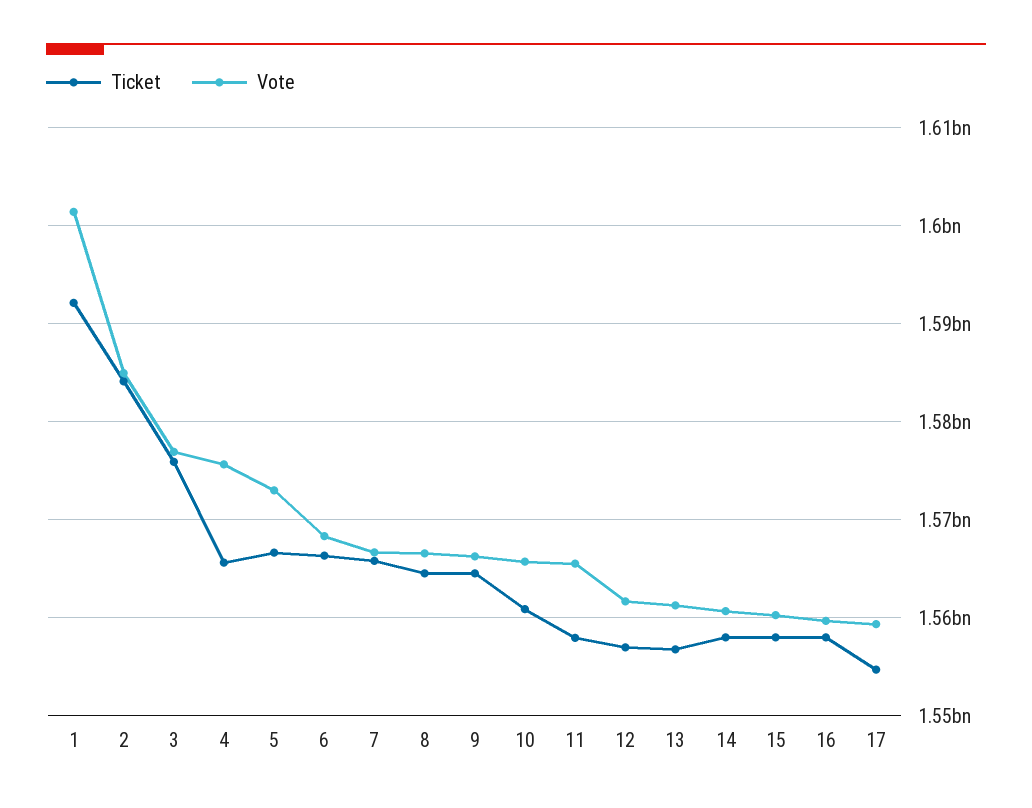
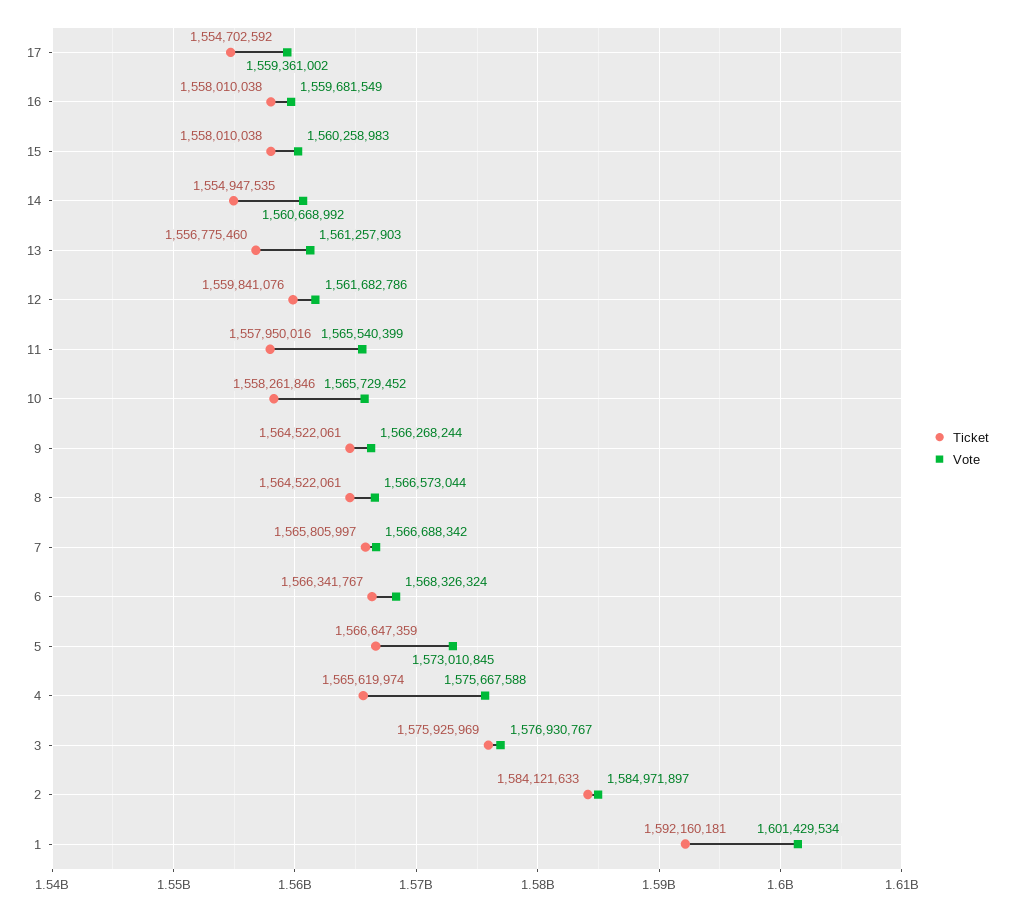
  {
    "Ticket": {
      "1": 1592160181,
      "2": 1584121633,
      "3": 1575925969,
      "4": 1565619974,
      "5": 1566647359,
      "6": 1566341767,
      "7": 1565805997,
      "8": 1564522061,
      "9": 1564522061,
-     "10": 1561000000,
+     "10": 1558261846,
      "11": 1557950016,
-     "12": 1557000000,
+     "12": 1559841076,
      "13": 1556775460,
-     "14": 1558000000,
+     "14": 1554947535,
      "15": 1558010038,
      "16": 1558010038,
      "17": 1554702592
    },
    "Vote": {
      "1": 1601429534,
      "2": 1584971897,
      "3": 1576930767,
      "4": 1575667588,
      "5": 1573010845,
      "6": 1568326324,
      "7": 1566688342,
      "8": 1566573044,
      "9": 1566268244,
      "10": 1565729452,
      "11": 1565540399,
      "12": 1561682786,
      "13": 1561257903,
      "14": 1560668992,
      "15": 1560258983,
      "16": 1559681549,
      "17": 1559361002
    }
  }

